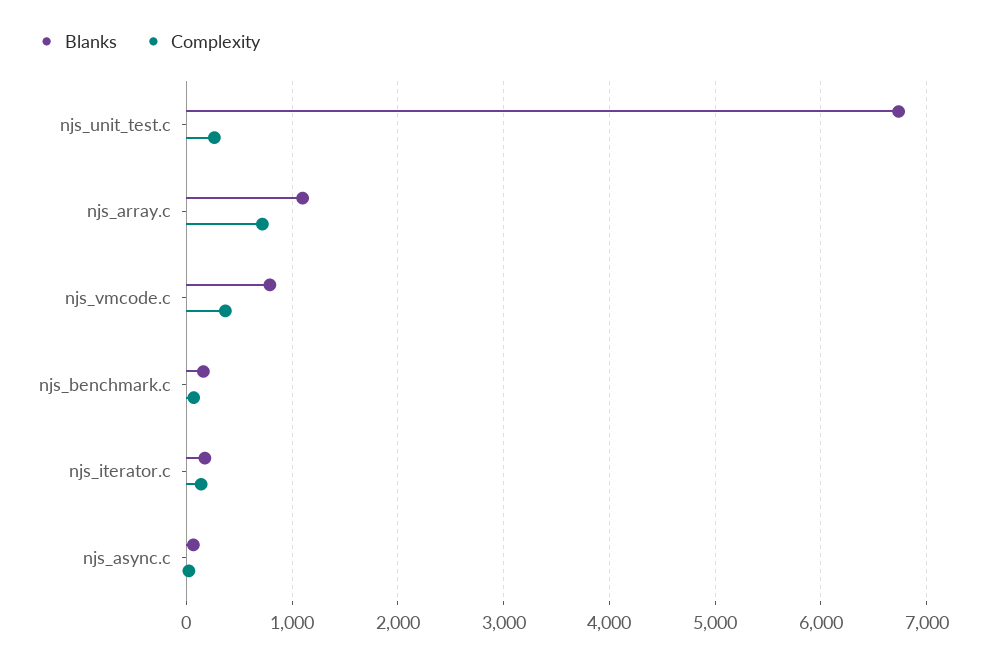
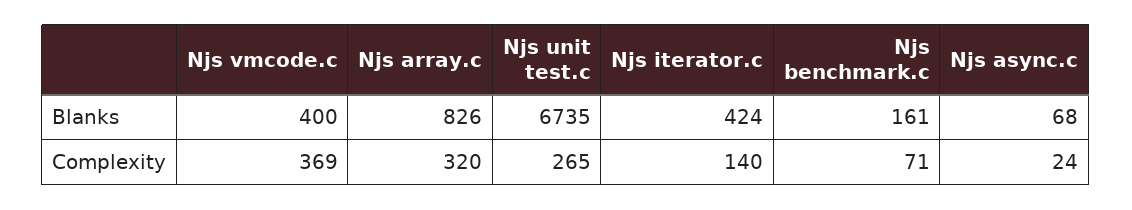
  {
    "Blanks": {
      "njs_unit_test.c": 6735,
-     "njs_array.c": 1100,
+     "njs_array.c": 826,
-     "njs_vmcode.c": 800,
+     "njs_vmcode.c": 400,
      "njs_benchmark.c": 161,
-     "njs_iterator.c": 200,
+     "njs_iterator.c": 424,
      "njs_async.c": 68
    },
    "Complexity": {
      "njs_unit_test.c": 265,
-     "njs_array.c": 700,
+     "njs_array.c": 320,
      "njs_vmcode.c": 369,
      "njs_benchmark.c": 71,
      "njs_iterator.c": 140,
      "njs_async.c": 24
    }
  }

